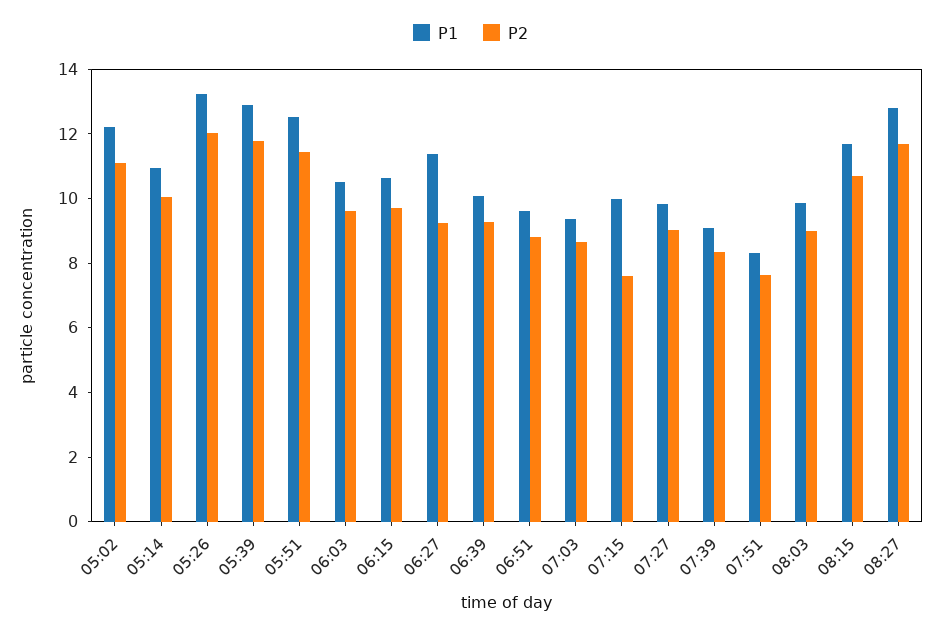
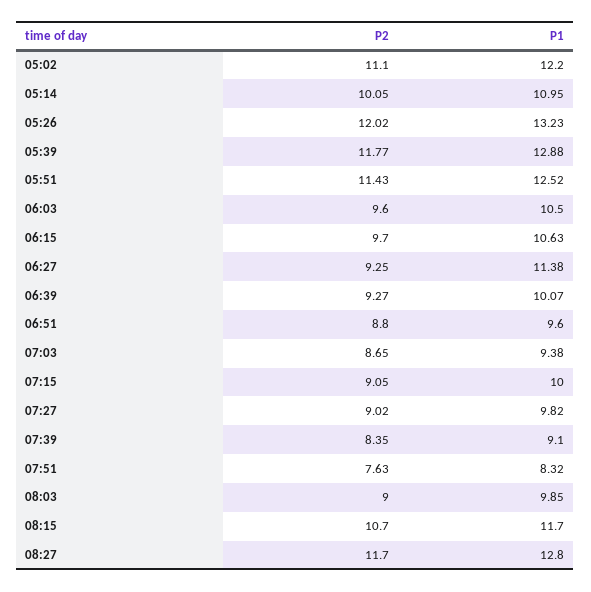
  {
    "P1": {
      "05:02": 12.2,
      "05:14": 10.95,
      "05:26": 13.23,
      "05:39": 12.88,
      "05:51": 12.52,
      "06:03": 10.5,
      "06:15": 10.63,
      "06:27": 11.38,
      "06:39": 10.07,
      "06:51": 9.6,
      "07:03": 9.38,
      "07:15": 10,
      "07:27": 9.82,
      "07:39": 9.1,
      "07:51": 8.32,
      "08:03": 9.85,
      "08:15": 11.7,
      "08:27": 12.8
    },
    "P2": {
      "05:02": 11.1,
      "05:14": 10.05,
      "05:26": 12.02,
      "05:39": 11.77,
      "05:51": 11.43,
      "06:03": 9.6,
      "06:15": 9.7,
      "06:27": 9.25,
      "06:39": 9.27,
      "06:51": 8.8,
      "07:03": 8.65,
-     "07:15": 7.5,
+     "07:15": 9.05,
      "07:27": 9.02,
      "07:39": 8.35,
      "07:51": 7.63,
      "08:03": 9,
      "08:15": 10.7,
      "08:27": 11.7
    }
  }

